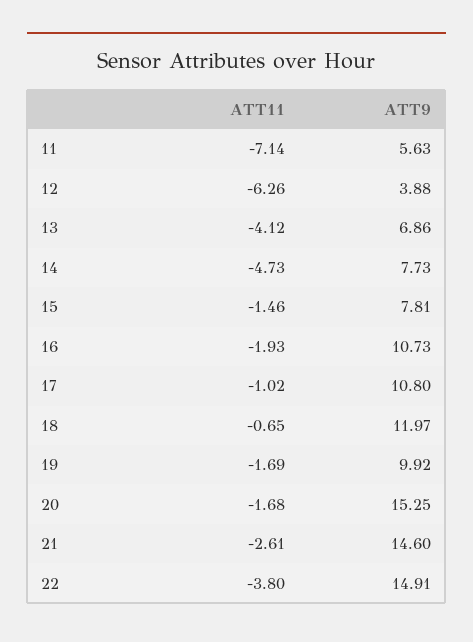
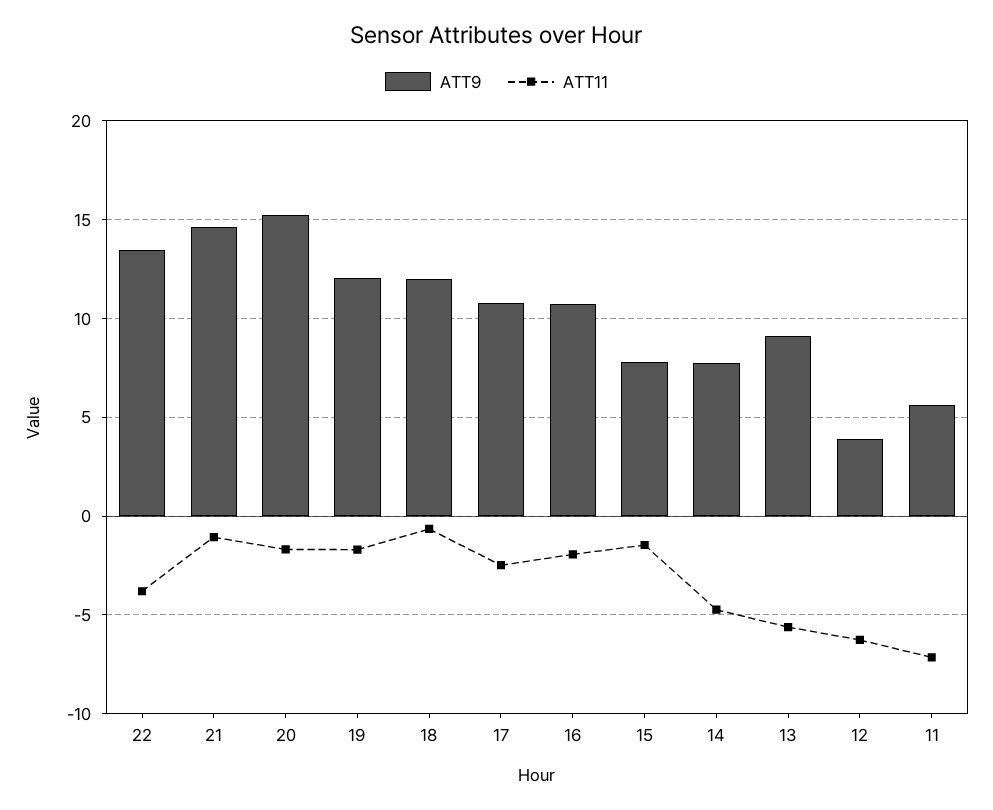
  {
    "ATT11": {
      "11": -7.14,
      "12": -6.26,
-     "13": -4.12,
+     "13": -5.5,
      "14": -4.73,
      "15": -1.46,
      "16": -1.93,
-     "17": -1.02,
+     "17": -2.5,
      "18": -0.65,
      "19": -1.69,
      "20": -1.68,
-     "21": -2.61,
+     "21": -1,
      "22": -3.8
    },
    "ATT9": {
      "11": 5.63,
      "12": 3.88,
-     "13": 6.86,
+     "13": 9,
      "14": 7.73,
      "15": 7.81,
      "16": 10.73,
      "17": 10.8,
      "18": 11.97,
-     "19": 9.92,
+     "19": 12,
      "20": 15.25,
      "21": 14.6,
-     "22": 14.91
+     "22": 13.5
    }
  }

